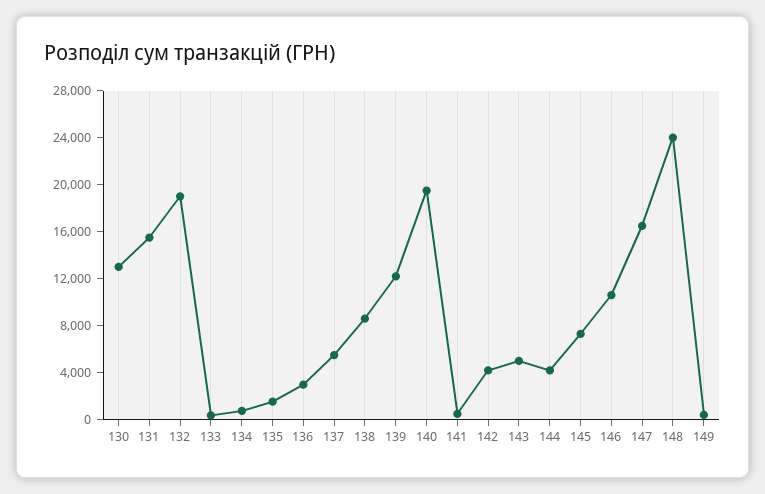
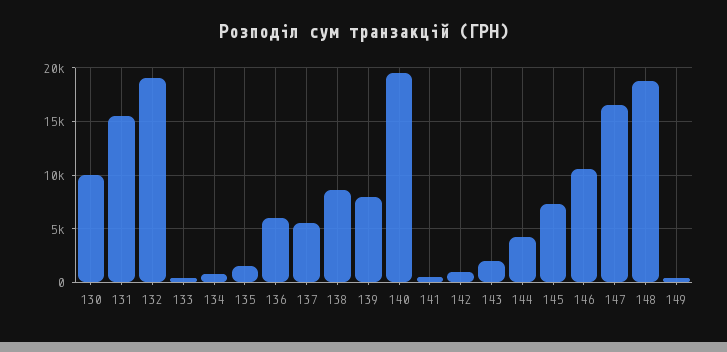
  {
-   "130": 13000,
+   "130": 10000,
    "131": 16000,
    "132": 19000,
    "133": 0,
    "134": 1000,
    "135": 2000,
-   "136": 3000,
+   "136": 6000,
    "137": 6000,
    "138": 9000,
-   "139": 12000,
+   "139": 8000,
    "140": 20000,
    "141": 1000,
-   "142": 4000,
+   "142": 1000,
-   "143": 5000,
+   "143": 2000,
    "144": 4000,
    "145": 7000,
    "146": 11000,
    "147": 17000,
-   "148": 24000,
+   "148": 19000,
    "149": 0
  }

